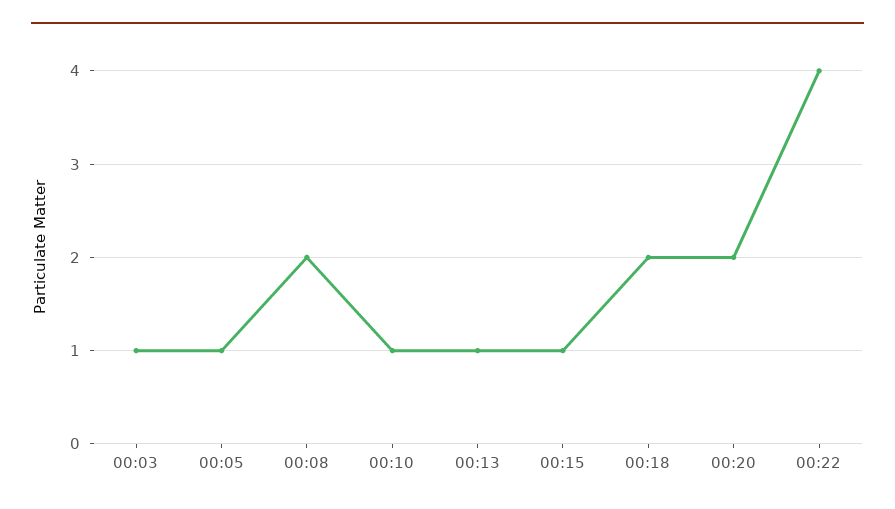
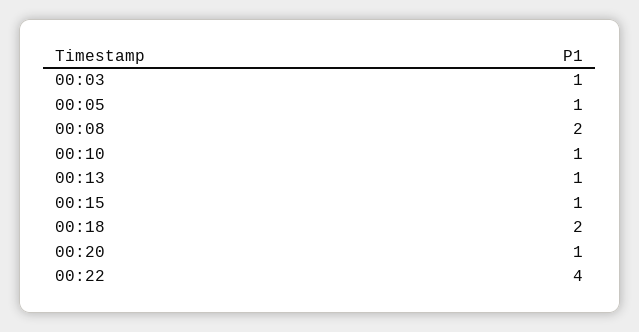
  {
    "00:03": 1,
    "00:05": 1,
    "00:08": 2,
    "00:10": 1,
    "00:13": 1,
    "00:15": 1,
    "00:18": 2,
-   "00:20": 2,
+   "00:20": 1,
    "00:22": 4
  }

